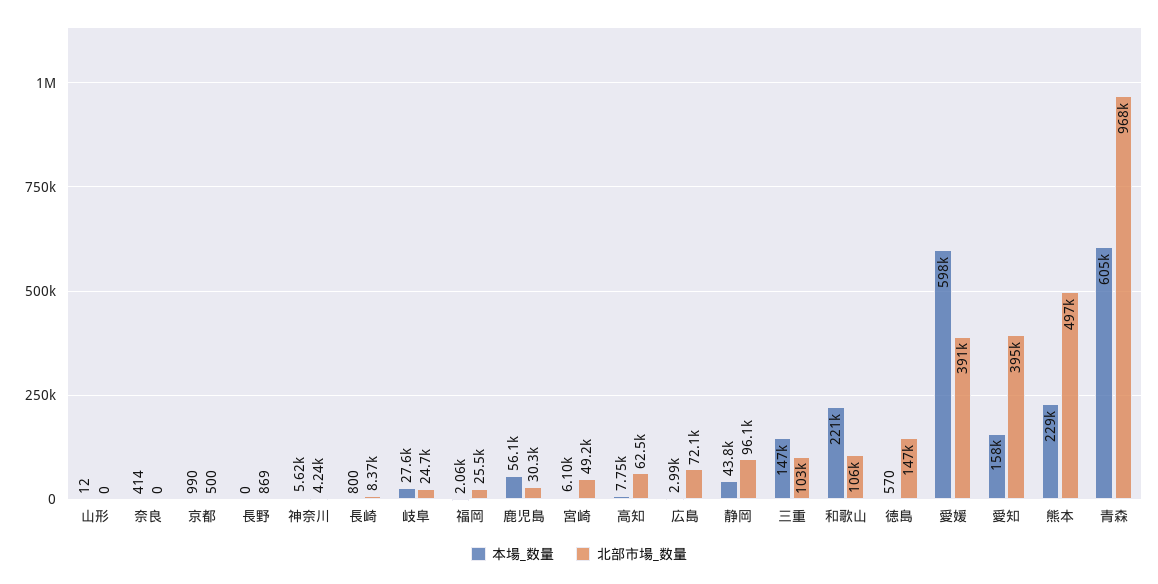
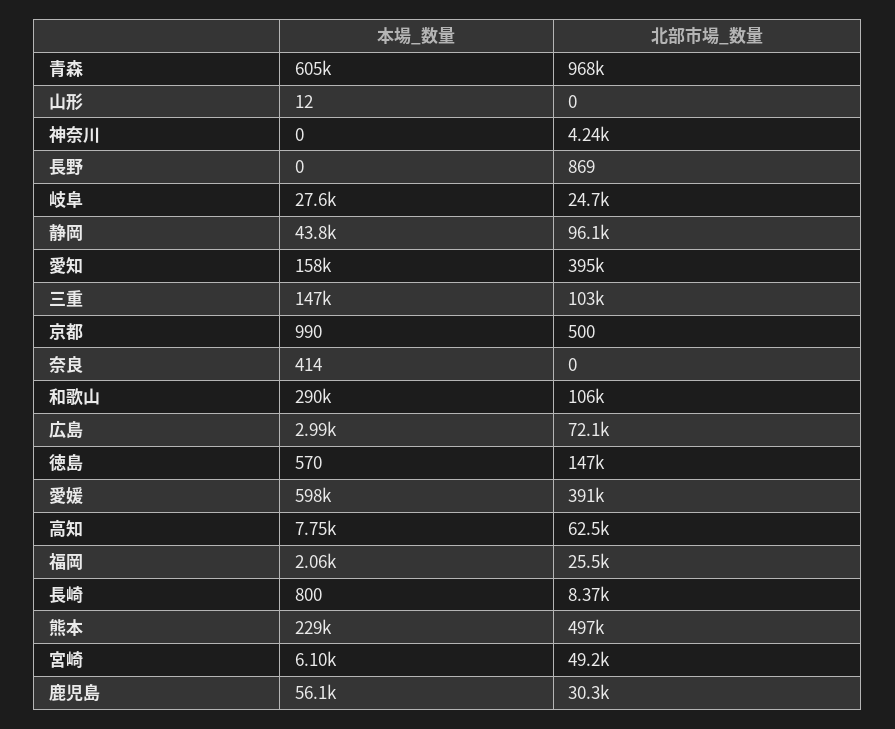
  {
    "本場_数量": {
      "山形": 12,
      "奈良": 414,
      "京都": 990,
      "長野": 0,
-     "神奈川": 5620,
+     "神奈川": 0,
      "長崎": 800,
      "岐阜": 27600,
      "福岡": 2060,
      "鹿児島": 56100,
      "宮崎": 6100,
      "高知": 7750,
      "広島": 2990,
      "静岡": 43800,
      "三重": 147000,
-     "和歌山": 221000,
+     "和歌山": 290000,
      "徳島": 570,
      "愛媛": 598000,
      "愛知": 158000,
      "熊本": 229000,
      "青森": 605000
    },
    "北部市場_数量": {
      "山形": 0,
      "奈良": 0,
      "京都": 500,
      "長野": 869,
      "神奈川": 4240,
      "長崎": 8370,
      "岐阜": 24700,
      "福岡": 25500,
      "鹿児島": 30300,
      "宮崎": 49200,
      "高知": 62500,
      "広島": 72100,
      "静岡": 96100,
      "三重": 103000,
      "和歌山": 106000,
      "徳島": 147000,
      "愛媛": 391000,
      "愛知": 395000,
      "熊本": 497000,
      "青森": 968000
    }
  }

